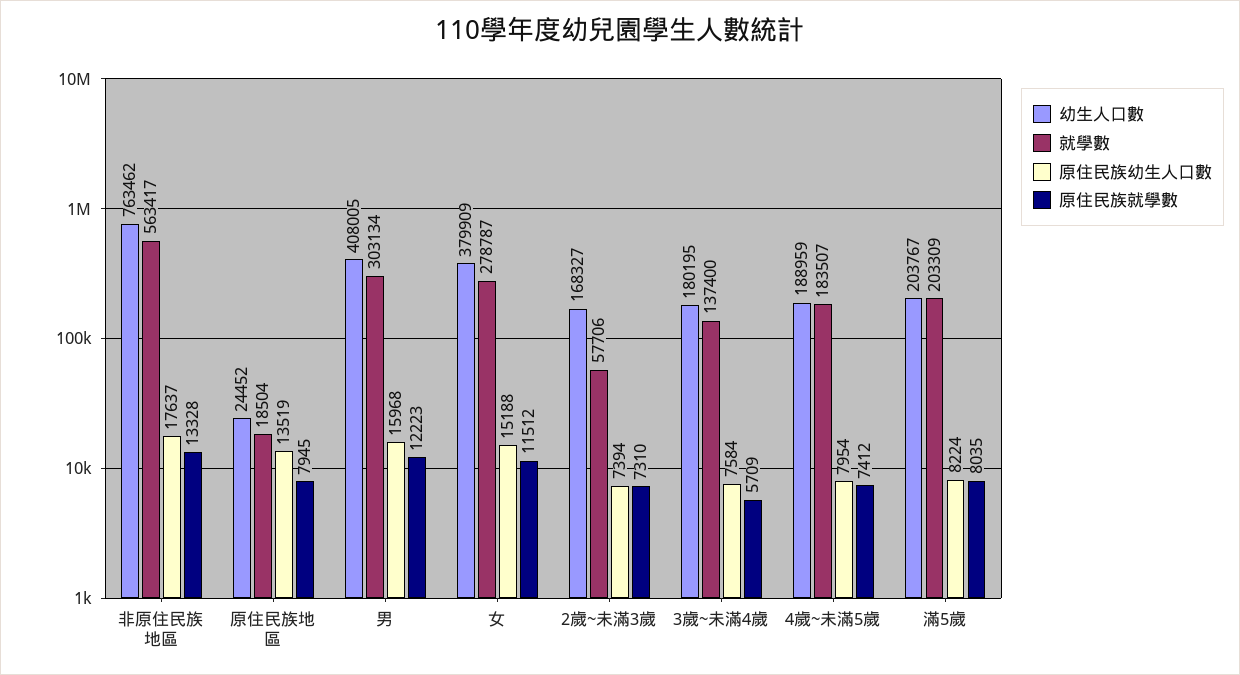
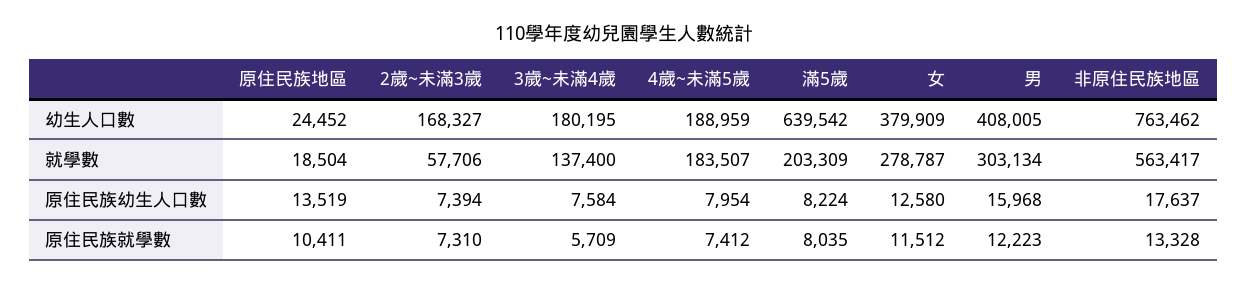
  {
    "幼生人口數": {
      "非原住民族地區": 763462,
      "原住民族地區": 24452,
      "男": 408005,
      "女": 379909,
      "2歲~未滿3歲": 168327,
      "3歲~未滿4歲": 180195,
      "4歲~未滿5歲": 188959,
-     "滿5歲": 203767
+     "滿5歲": 639542
    },
    "就學數": {
      "非原住民族地區": 563417,
      "原住民族地區": 18504,
      "男": 303134,
      "女": 278787,
      "2歲~未滿3歲": 57706,
      "3歲~未滿4歲": 137400,
      "4歲~未滿5歲": 183507,
      "滿5歲": 203309
    },
    "原住民族幼生人口數": {
      "非原住民族地區": 17637,
      "原住民族地區": 13519,
      "男": 15968,
-     "女": 15188,
+     "女": 12580,
      "2歲~未滿3歲": 7394,
      "3歲~未滿4歲": 7584,
      "4歲~未滿5歲": 7954,
      "滿5歲": 8224
    },
    "原住民族就學數": {
      "非原住民族地區": 13328,
-     "原住民族地區": 7945,
+     "原住民族地區": 10411,
      "男": 12223,
      "女": 11512,
      "2歲~未滿3歲": 7310,
      "3歲~未滿4歲": 5709,
      "4歲~未滿5歲": 7412,
      "滿5歲": 8035
    }
  }

